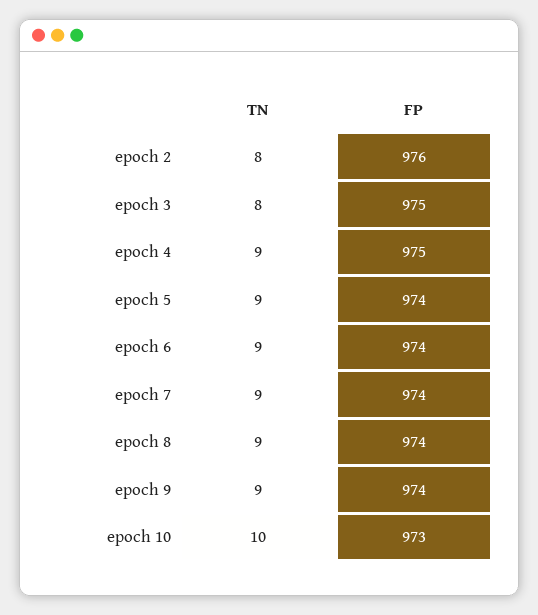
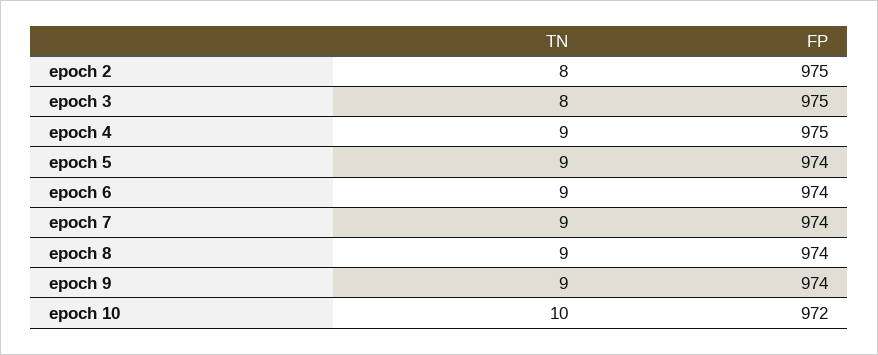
  {
    "TN": {
      "epoch 2": 8,
      "epoch 3": 8,
      "epoch 4": 9,
      "epoch 5": 9,
      "epoch 6": 9,
      "epoch 7": 9,
      "epoch 8": 9,
      "epoch 9": 9,
      "epoch 10": 10
    },
    "FP": {
-     "epoch 2": 976,
+     "epoch 2": 975,
      "epoch 3": 975,
      "epoch 4": 975,
      "epoch 5": 974,
      "epoch 6": 974,
      "epoch 7": 974,
      "epoch 8": 974,
      "epoch 9": 974,
-     "epoch 10": 973
+     "epoch 10": 972
    }
  }

